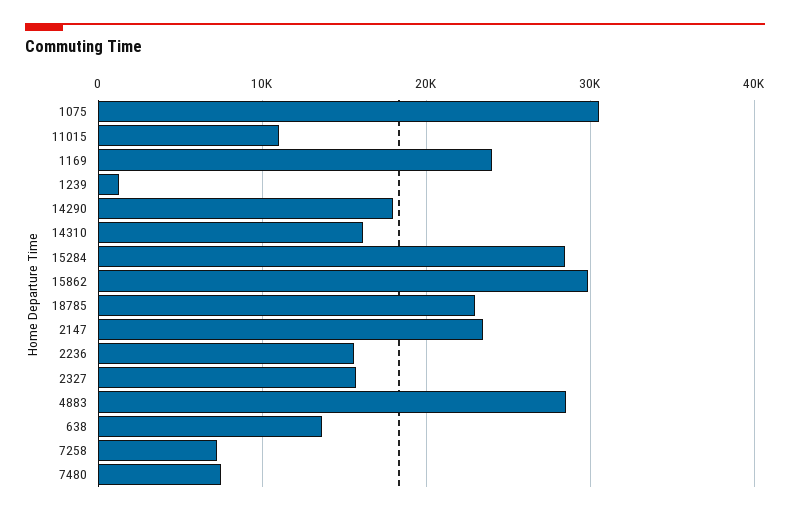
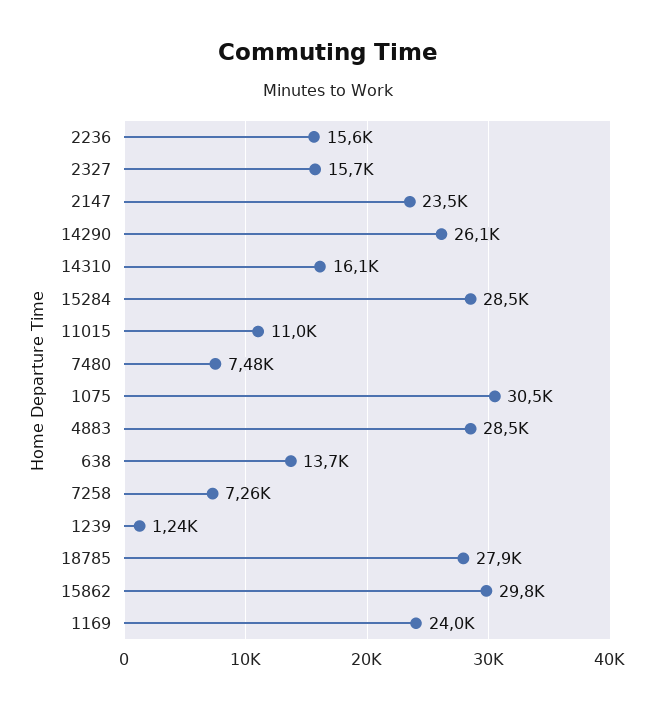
  {
    "1075": 30500,
    "11015": 11000,
    "1169": 24000,
    "1239": 1240,
-   "14290": 18000,
+   "14290": 26100,
    "14310": 16100,
    "15284": 28500,
    "15862": 29800,
-   "18785": 23000,
+   "18785": 27900,
    "2147": 23500,
    "2236": 15600,
    "2327": 15700,
    "4883": 28500,
    "638": 13700,
    "7258": 7260,
    "7480": 7480
  }

